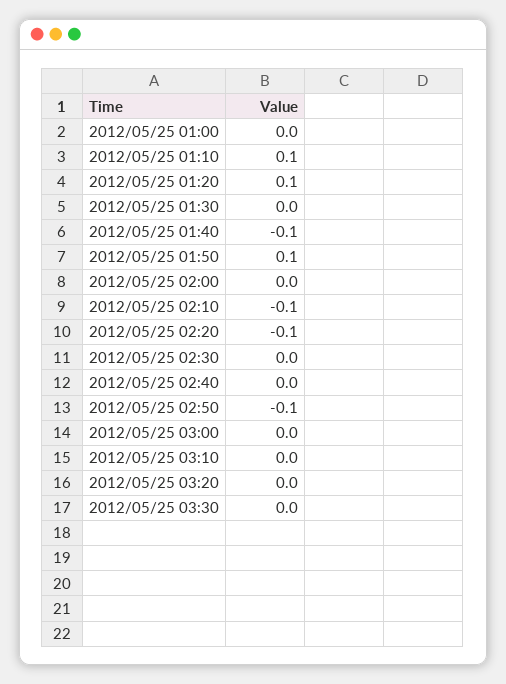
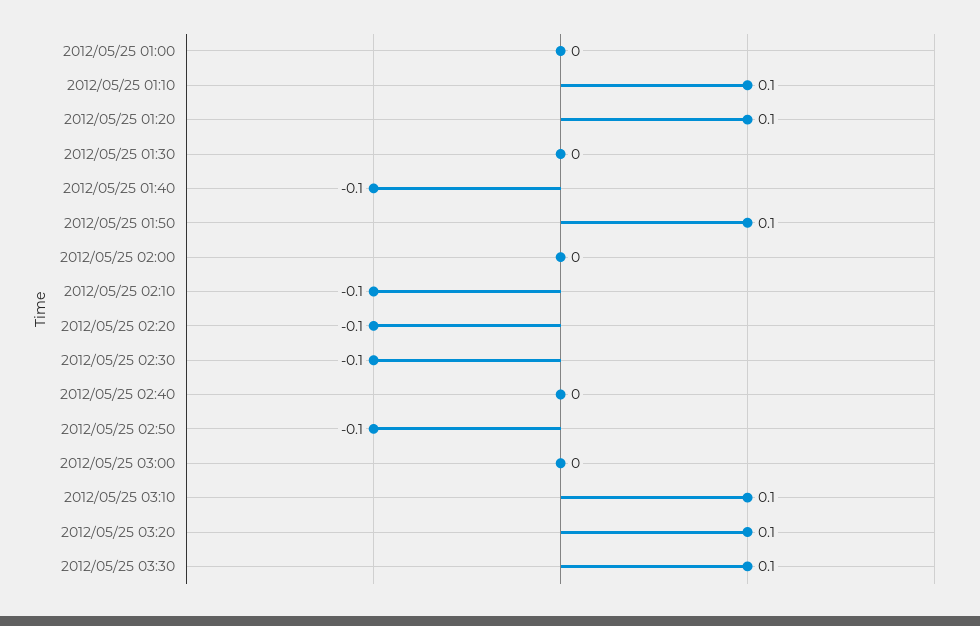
  {
    "2012/05/25 01:00": 0,
    "2012/05/25 01:10": 0.1,
    "2012/05/25 01:20": 0.1,
    "2012/05/25 01:30": 0,
    "2012/05/25 01:40": -0.1,
    "2012/05/25 01:50": 0.1,
    "2012/05/25 02:00": 0,
    "2012/05/25 02:10": -0.1,
    "2012/05/25 02:20": -0.1,
-   "2012/05/25 02:30": 0,
+   "2012/05/25 02:30": -0.1,
    "2012/05/25 02:40": 0,
    "2012/05/25 02:50": -0.1,
    "2012/05/25 03:00": 0,
-   "2012/05/25 03:10": 0,
+   "2012/05/25 03:10": 0.1,
-   "2012/05/25 03:20": 0,
+   "2012/05/25 03:20": 0.1,
-   "2012/05/25 03:30": 0
+   "2012/05/25 03:30": 0.1
  }

